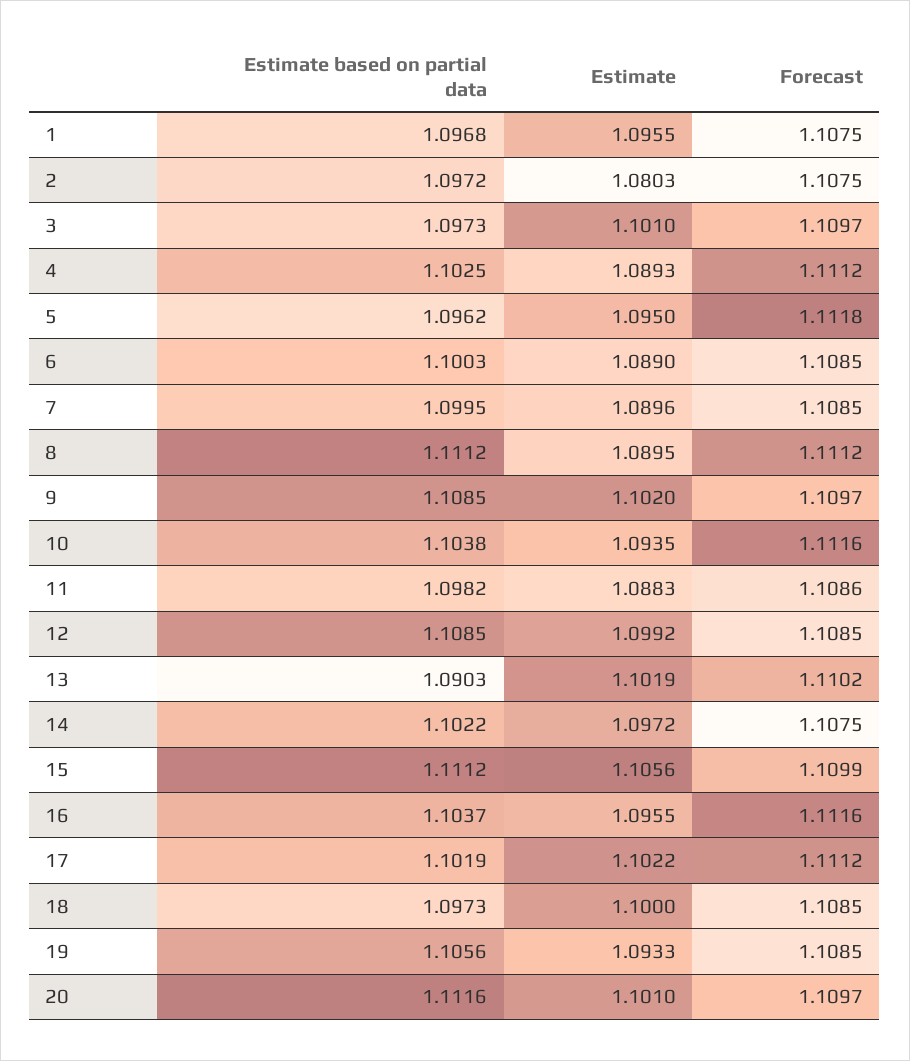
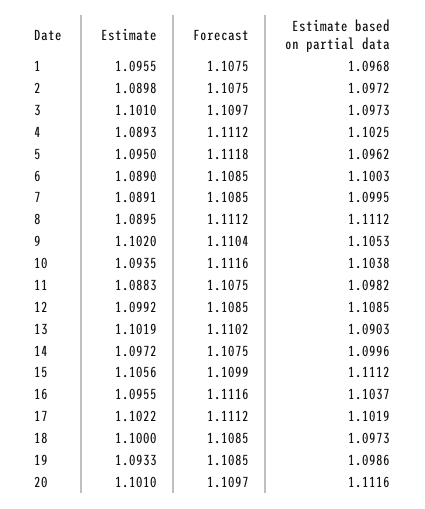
  {
    "Estimate based on partial data": {
      "1": 1.0968,
      "2": 1.0972,
      "3": 1.0973,
      "4": 1.1025,
      "5": 1.0962,
      "6": 1.1003,
      "7": 1.0995,
      "8": 1.1112,
-     "9": 1.1085,
+     "9": 1.1053,
      "10": 1.1038,
      "11": 1.0982,
      "12": 1.1085,
      "13": 1.0903,
-     "14": 1.1022,
+     "14": 1.0996,
      "15": 1.1112,
      "16": 1.1037,
      "17": 1.1019,
      "18": 1.0973,
-     "19": 1.1056,
+     "19": 1.0986,
      "20": 1.1116
    },
    "Estimate": {
      "1": 1.0955,
-     "2": 1.0803,
+     "2": 1.0898,
      "3": 1.101,
      "4": 1.0893,
      "5": 1.095,
      "6": 1.089,
-     "7": 1.0896,
+     "7": 1.0891,
      "8": 1.0895,
      "9": 1.102,
      "10": 1.0935,
      "11": 1.0883,
      "12": 1.0992,
      "13": 1.1019,
      "14": 1.0972,
      "15": 1.1056,
      "16": 1.0955,
      "17": 1.1022,
      "18": 1.1,
      "19": 1.0933,
      "20": 1.101
    },
    "Forecast": {
      "1": 1.1075,
      "2": 1.1075,
      "3": 1.1097,
      "4": 1.1112,
      "5": 1.1118,
      "6": 1.1085,
      "7": 1.1085,
      "8": 1.1112,
-     "9": 1.1097,
+     "9": 1.1104,
      "10": 1.1116,
-     "11": 1.1086,
+     "11": 1.1075,
      "12": 1.1085,
      "13": 1.1102,
      "14": 1.1075,
      "15": 1.1099,
      "16": 1.1116,
      "17": 1.1112,
      "18": 1.1085,
      "19": 1.1085,
      "20": 1.1097
    }
  }

